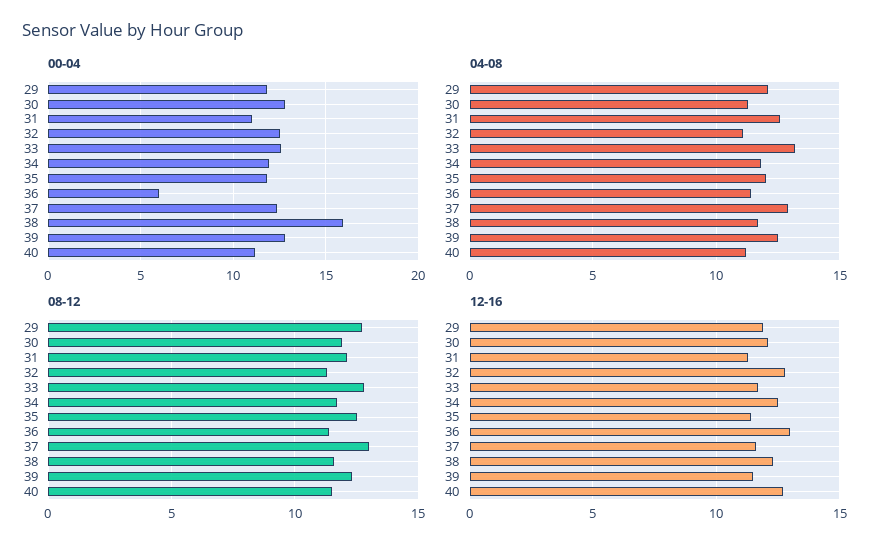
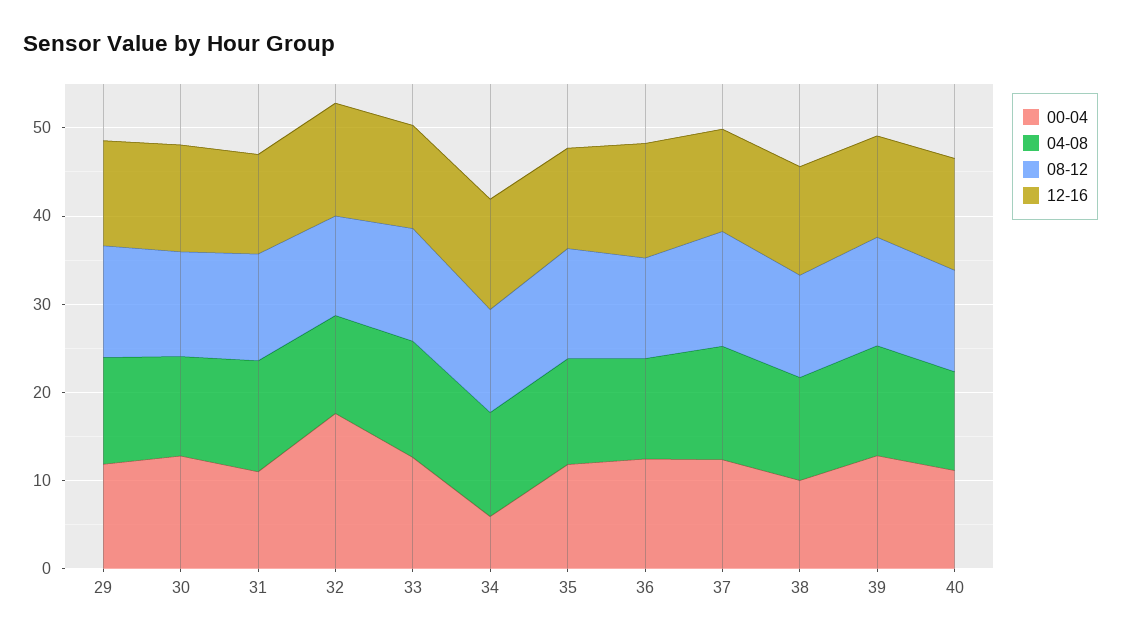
  {
    "00-04": {
      "29": 12,
      "30": 13,
      "31": 11,
-     "32": 12.5,
+     "32": 18,
      "33": 12.5,
-     "34": 12,
+     "34": 6,
      "35": 12,
-     "36": 6,
+     "36": 12,
      "37": 12.5,
-     "38": 16,
+     "38": 10,
      "39": 13,
      "40": 11
    },
    "04-08": {
      "29": 12,
      "30": 11.5,
      "31": 12.5,
      "32": 11,
      "33": 13,
      "34": 12,
      "35": 12,
      "36": 11.5,
      "37": 13,
      "38": 11.5,
      "39": 12.5,
      "40": 11
    },
    "08-12": {
      "29": 12.5,
      "30": 12,
      "31": 12,
      "32": 11.5,
      "33": 13,
      "34": 11.5,
      "35": 12.5,
      "36": 11.5,
      "37": 13,
      "38": 11.5,
      "39": 12.5,
      "40": 11.5
    },
    "12-16": {
      "29": 12,
      "30": 12,
      "31": 11.5,
      "32": 13,
      "33": 11.5,
      "34": 12.5,
      "35": 11.5,
      "36": 13,
      "37": 11.5,
      "38": 12.5,
      "39": 11.5,
      "40": 12.5
    }
  }

